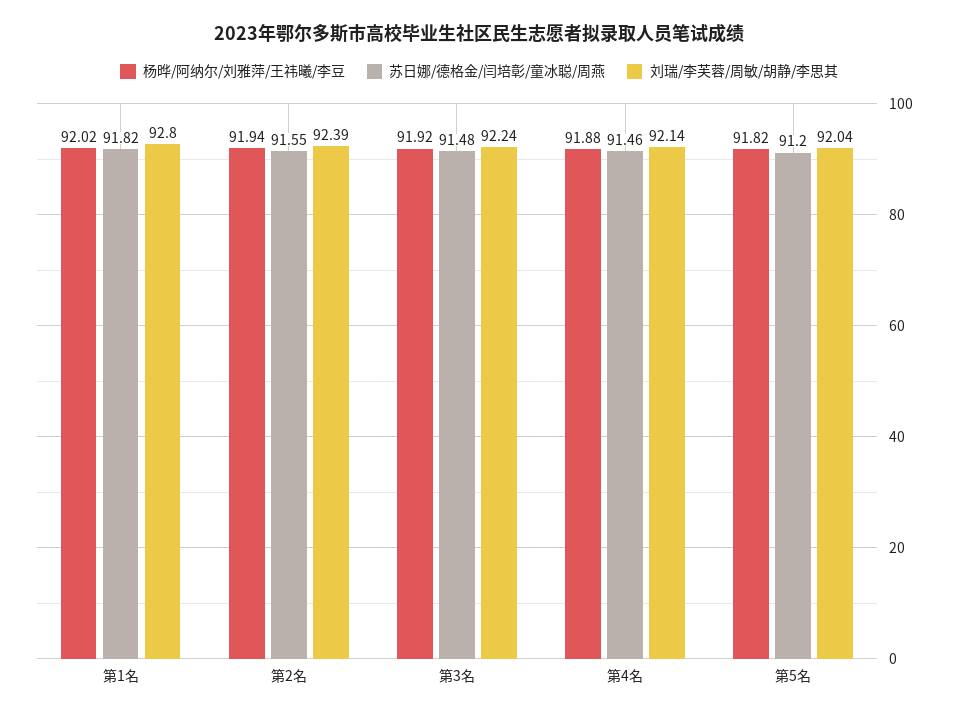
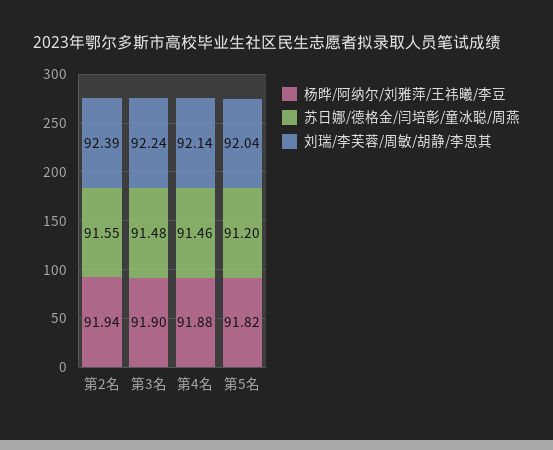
  {
    "杨晔/阿纳尔/刘雅萍/王祎曦/李豆": {
-     "第1名": 92.02,
      "第2名": 91.94,
-     "第3名": 91.92,
+     "第3名": 91.9,
      "第4名": 91.88,
      "第5名": 91.82
    },
    "苏日娜/德格金/闫培彰/童冰聪/周燕": {
-     "第1名": 91.82,
      "第2名": 91.55,
      "第3名": 91.48,
      "第4名": 91.46,
      "第5名": 91.2
    },
    "刘瑞/李芙蓉/周敏/胡静/李思其": {
-     "第1名": 92.8,
      "第2名": 92.39,
      "第3名": 92.24,
      "第4名": 92.14,
      "第5名": 92.04
    }
  }

